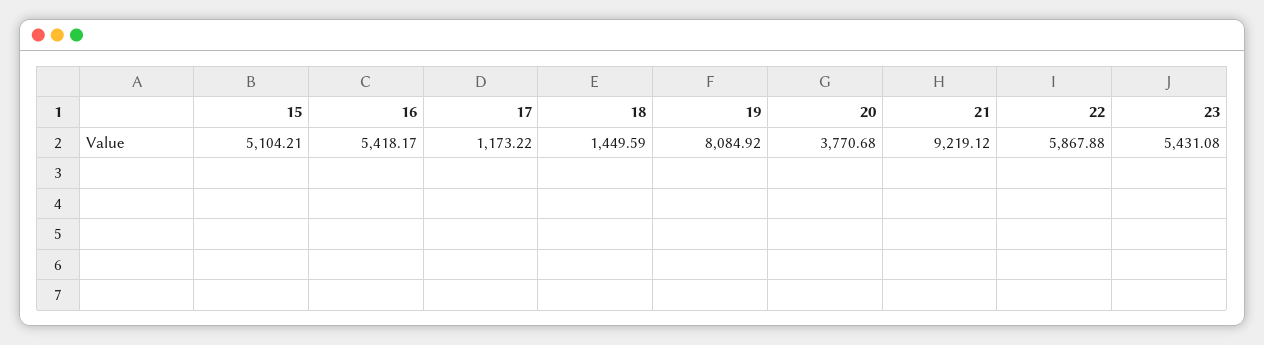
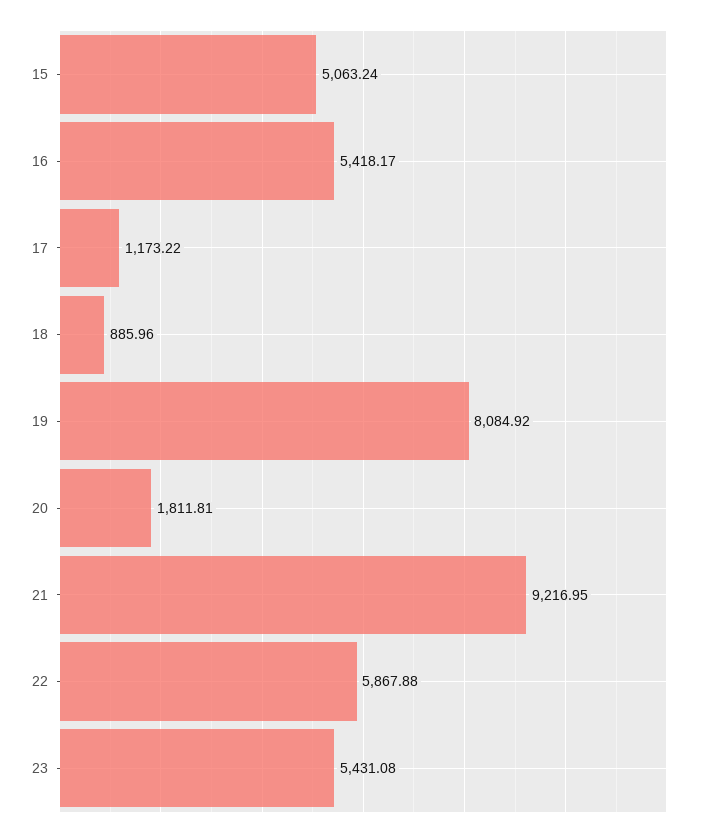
  {
-   "15": 5104.21,
+   "15": 5063.24,
    "16": 5418.17,
    "17": 1173.22,
-   "18": 1449.59,
+   "18": 885.96,
    "19": 8084.92,
-   "20": 3770.68,
+   "20": 1811.81,
-   "21": 9219.12,
+   "21": 9216.95,
    "22": 5867.88,
    "23": 5431.08
  }

